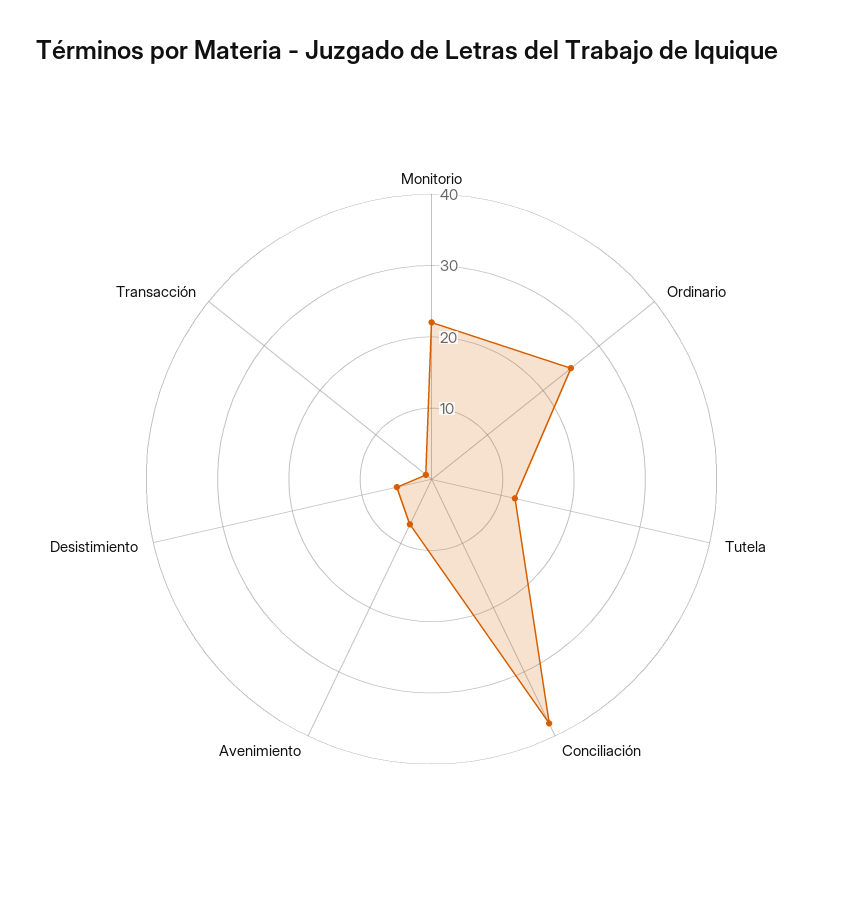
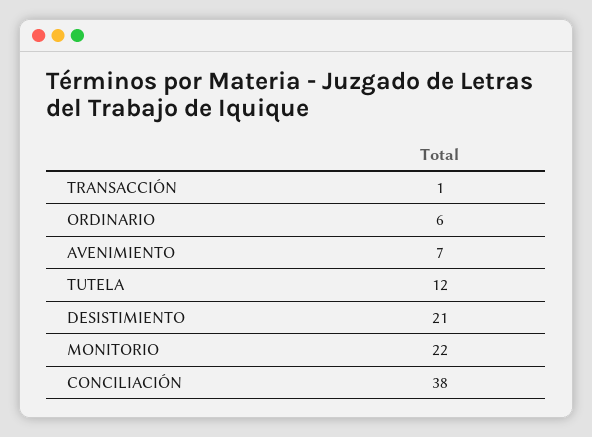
  {
    "Monitorio": 22,
-   "Ordinario": 25,
+   "Ordinario": 6,
    "Tutela": 12,
    "Conciliación": 38,
    "Avenimiento": 7,
-   "Desistimiento": 5,
+   "Desistimiento": 21,
    "Transacción": 1
  }

